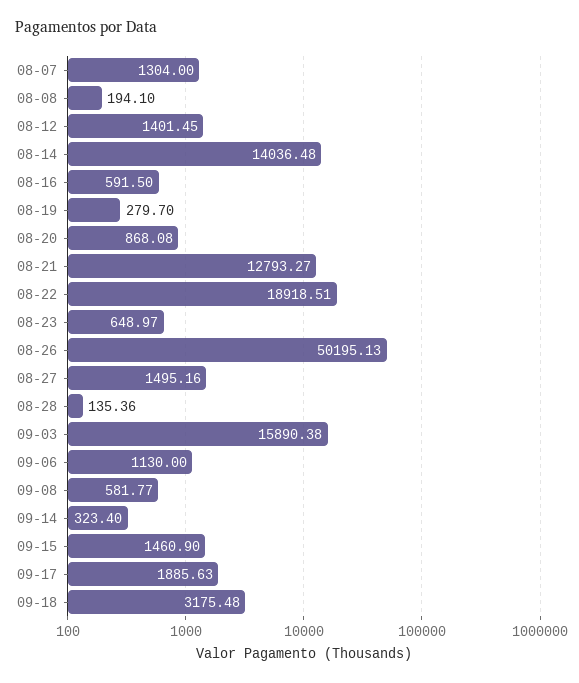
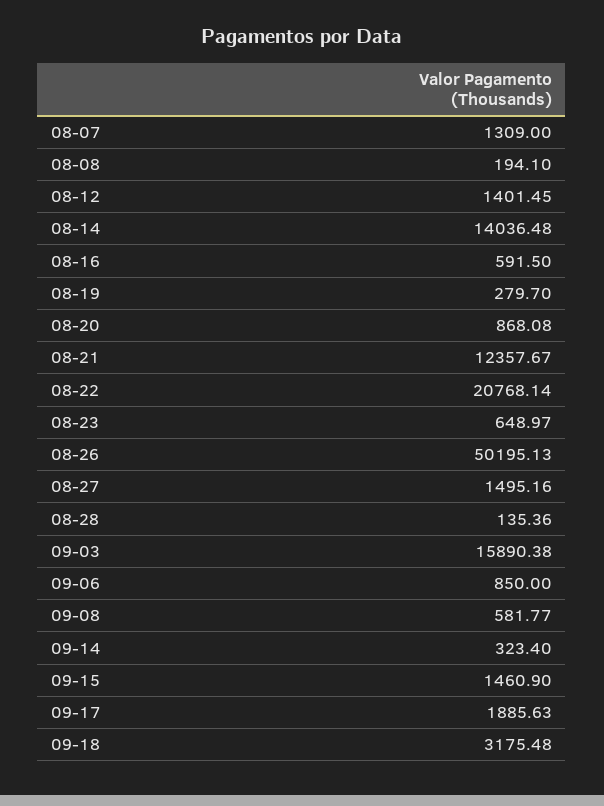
  {
-   "08-07": 1304,
+   "08-07": 1309,
    "08-08": 194.1,
    "08-12": 1401.45,
    "08-14": 14036.48,
    "08-16": 591.5,
    "08-19": 279.7,
    "08-20": 868.08,
-   "08-21": 12793.27,
+   "08-21": 12357.67,
-   "08-22": 18918.51,
+   "08-22": 20768.14,
    "08-23": 648.97,
    "08-26": 50195.13,
    "08-27": 1495.16,
    "08-28": 135.36,
    "09-03": 15890.38,
-   "09-06": 1130,
+   "09-06": 850,
    "09-08": 581.77,
    "09-14": 323.4,
    "09-15": 1460.9,
    "09-17": 1885.63,
    "09-18": 3175.48
  }

